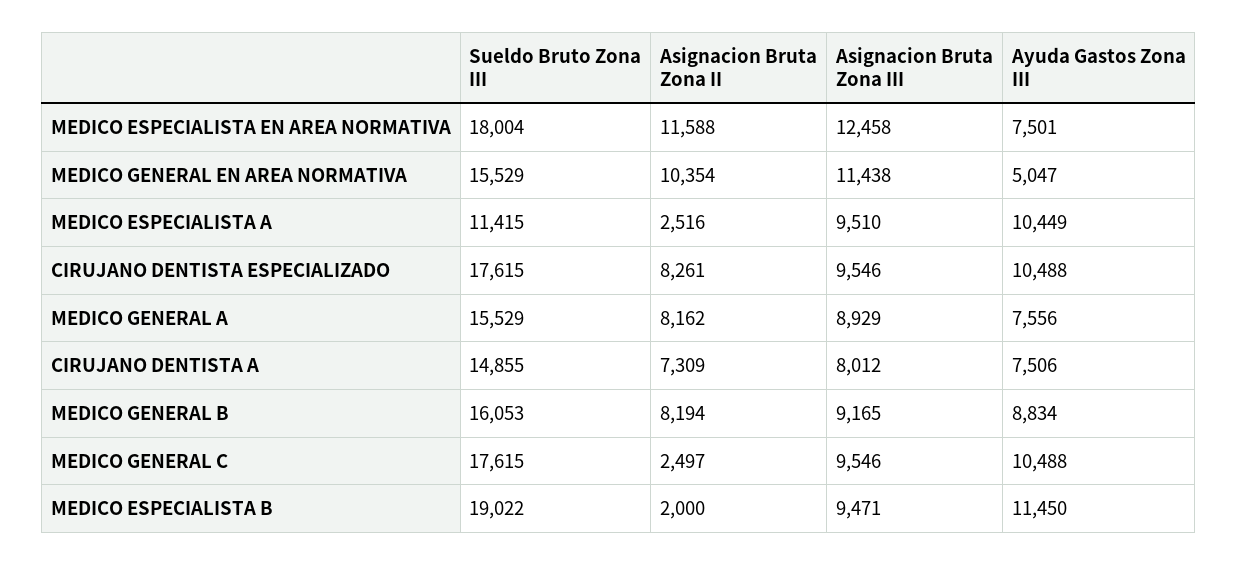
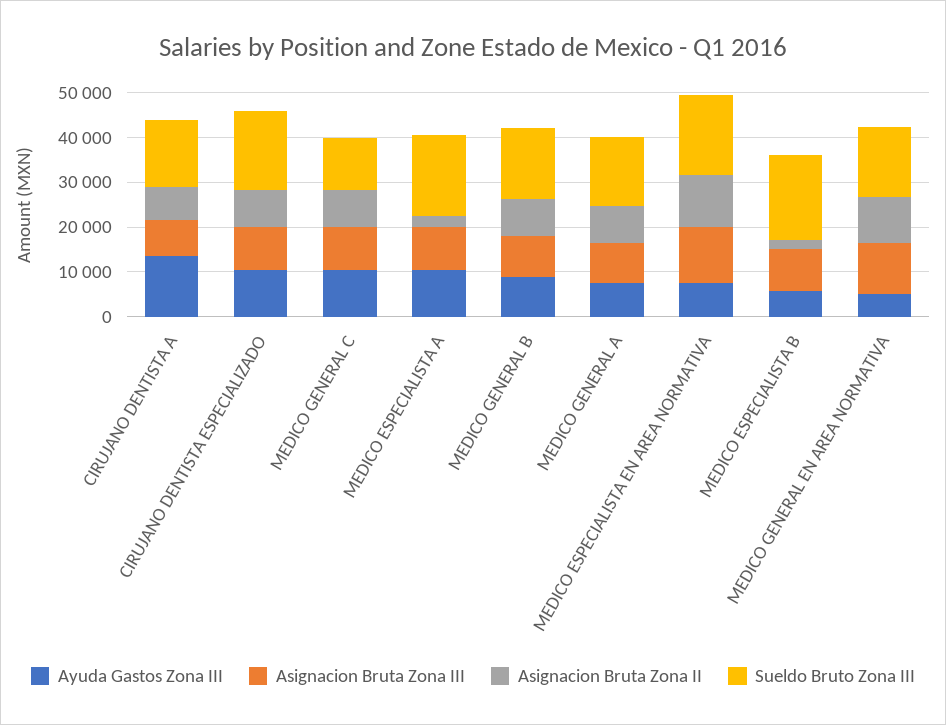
  {
    "Sueldo Bruto Zona III": {
      "MEDICO ESPECIALISTA EN AREA NORMATIVA": 18004,
      "MEDICO GENERAL EN AREA NORMATIVA": 15529,
-     "MEDICO ESPECIALISTA A": 11415,
+     "MEDICO ESPECIALISTA A": 18000,
      "CIRUJANO DENTISTA ESPECIALIZADO": 17615,
      "MEDICO GENERAL A": 15529,
      "CIRUJANO DENTISTA A": 14855,
      "MEDICO GENERAL B": 16053,
-     "MEDICO GENERAL C": 17615,
+     "MEDICO GENERAL C": 12000,
      "MEDICO ESPECIALISTA B": 19022
    },
    "Asignacion Bruta Zona II": {
      "MEDICO ESPECIALISTA EN AREA NORMATIVA": 11588,
      "MEDICO GENERAL EN AREA NORMATIVA": 10354,
      "MEDICO ESPECIALISTA A": 2516,
      "CIRUJANO DENTISTA ESPECIALIZADO": 8261,
      "MEDICO GENERAL A": 8162,
      "CIRUJANO DENTISTA A": 7309,
      "MEDICO GENERAL B": 8194,
-     "MEDICO GENERAL C": 2497,
+     "MEDICO GENERAL C": 8000,
      "MEDICO ESPECIALISTA B": 2000
    },
    "Asignacion Bruta Zona III": {
      "MEDICO ESPECIALISTA EN AREA NORMATIVA": 12458,
      "MEDICO GENERAL EN AREA NORMATIVA": 11438,
      "MEDICO ESPECIALISTA A": 9510,
      "CIRUJANO DENTISTA ESPECIALIZADO": 9546,
      "MEDICO GENERAL A": 8929,
      "CIRUJANO DENTISTA A": 8012,
      "MEDICO GENERAL B": 9165,
      "MEDICO GENERAL C": 9546,
      "MEDICO ESPECIALISTA B": 9471
    },
    "Ayuda Gastos Zona III": {
      "MEDICO ESPECIALISTA EN AREA NORMATIVA": 7501,
      "MEDICO GENERAL EN AREA NORMATIVA": 5047,
      "MEDICO ESPECIALISTA A": 10449,
      "CIRUJANO DENTISTA ESPECIALIZADO": 10488,
      "MEDICO GENERAL A": 7556,
-     "CIRUJANO DENTISTA A": 7506,
+     "CIRUJANO DENTISTA A": 14000,
      "MEDICO GENERAL B": 8834,
      "MEDICO GENERAL C": 10488,
-     "MEDICO ESPECIALISTA B": 11450
+     "MEDICO ESPECIALISTA B": 6000
    }
  }

